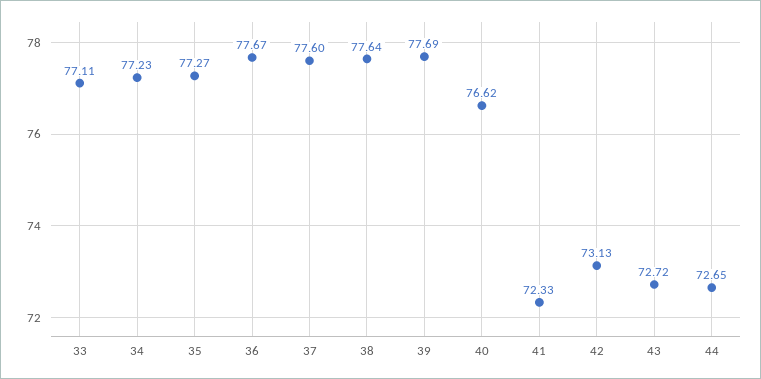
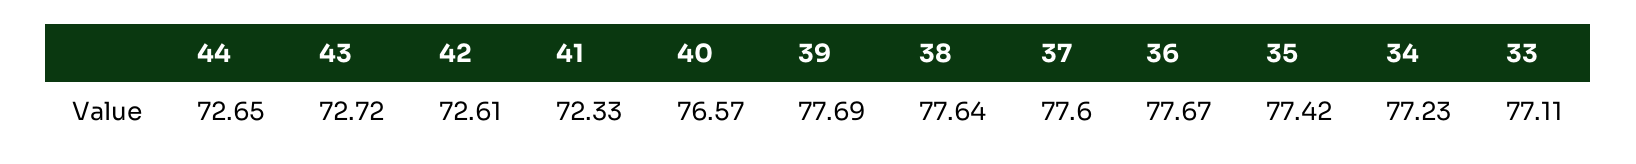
  {
    "33": 77.11,
    "34": 77.23,
-   "35": 77.27,
+   "35": 77.42,
    "36": 77.67,
    "37": 77.6,
    "38": 77.64,
    "39": 77.69,
-   "40": 76.62,
+   "40": 76.57,
    "41": 72.33,
-   "42": 73.13,
+   "42": 72.61,
    "43": 72.72,
    "44": 72.65
  }

